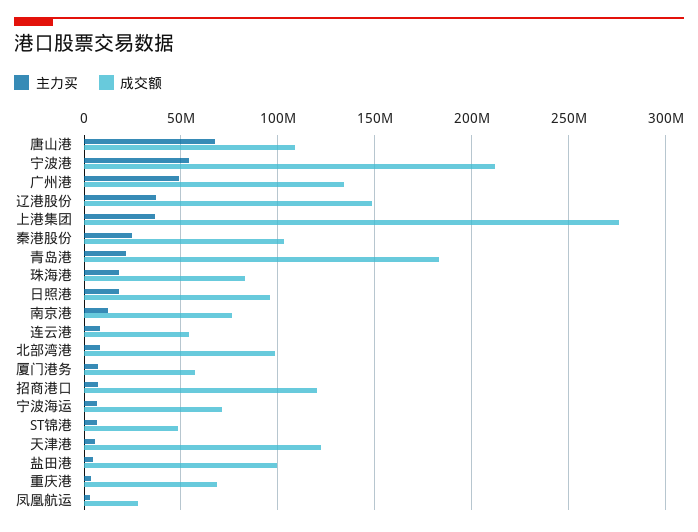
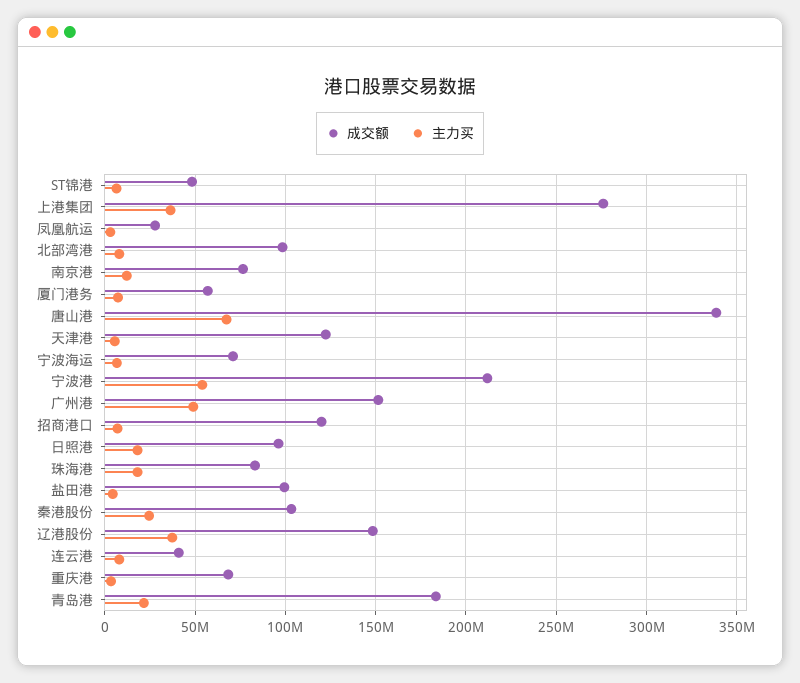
  {
    "主力买": {
      "唐山港": 65000000,
      "宁波港": 55000000,
      "广州港": 50000000,
      "辽港股份": 35000000,
      "上港集团": 35000000,
      "秦港股份": 25000000,
      "青岛港": 20000000,
      "珠海港": 20000000,
      "日照港": 20000000,
      "南京港": 10000000,
      "连云港": 10000000,
      "北部湾港": 10000000,
      "厦门港务": 5000000,
      "招商港口": 5000000,
      "宁波海运": 5000000,
      "ST锦港": 5000000,
      "天津港": 5000000,
      "盐田港": 5000000,
      "重庆港": 5000000,
      "凤凰航运": 5000000
    },
    "成交额": {
-     "唐山港": 110000000,
+     "唐山港": 340000000,
      "宁波港": 210000000,
-     "广州港": 135000000,
+     "广州港": 150000000,
      "辽港股份": 150000000,
      "上港集团": 275000000,
      "秦港股份": 105000000,
      "青岛港": 185000000,
      "珠海港": 85000000,
      "日照港": 95000000,
      "南京港": 75000000,
-     "连云港": 55000000,
+     "连云港": 40000000,
      "北部湾港": 100000000,
      "厦门港务": 55000000,
      "招商港口": 120000000,
      "宁波海运": 70000000,
      "ST锦港": 50000000,
      "天津港": 120000000,
      "盐田港": 100000000,
      "重庆港": 70000000,
      "凤凰航运": 30000000
    }
  }

